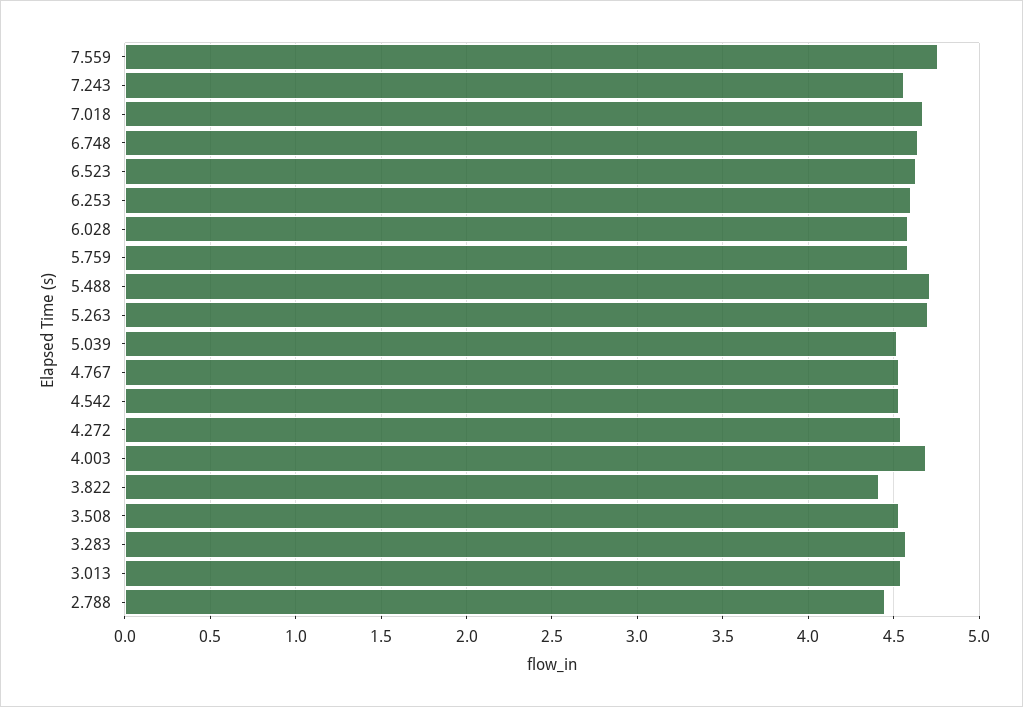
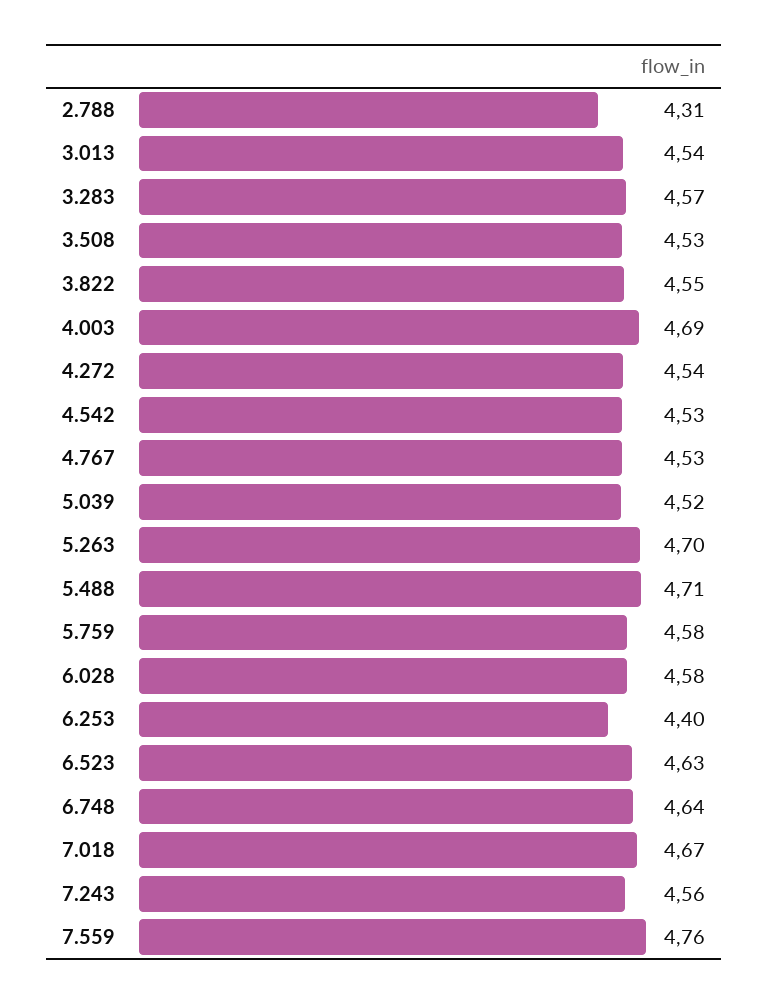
  {
    "7.559": 4.76,
    "7.243": 4.56,
    "7.018": 4.67,
    "6.748": 4.64,
    "6.523": 4.63,
-   "6.253": 4.6,
+   "6.253": 4.4,
    "6.028": 4.58,
    "5.759": 4.58,
    "5.488": 4.71,
    "5.263": 4.7,
    "5.039": 4.52,
    "4.767": 4.53,
    "4.542": 4.53,
    "4.272": 4.54,
    "4.003": 4.69,
-   "3.822": 4.4,
+   "3.822": 4.55,
    "3.508": 4.53,
    "3.283": 4.57,
    "3.013": 4.54,
-   "2.788": 4.45
+   "2.788": 4.31
  }

